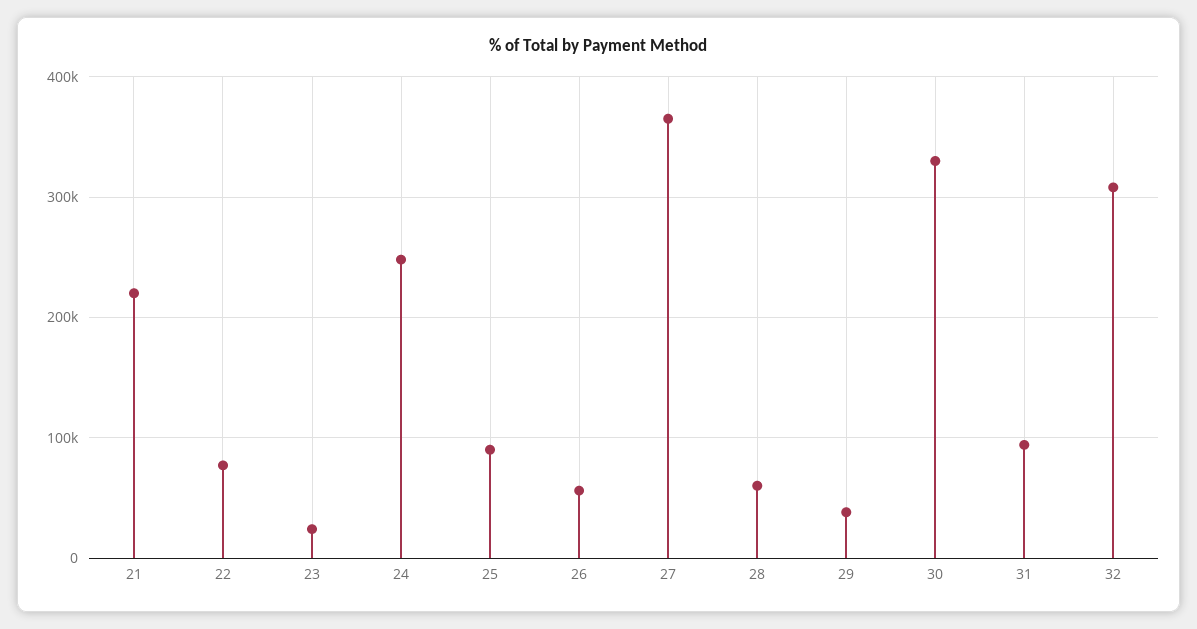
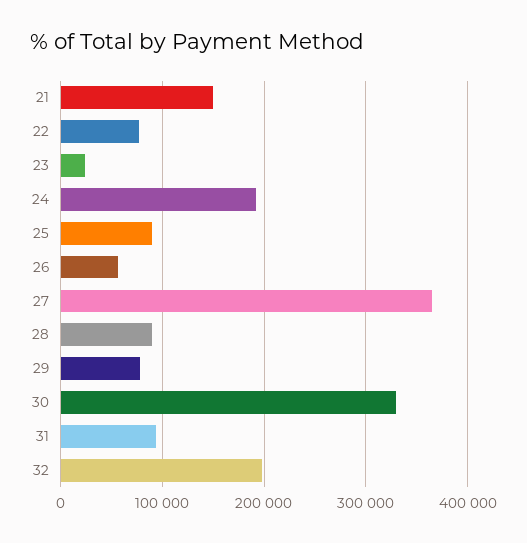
  {
-   "21": 220000,
+   "21": 150000,
    "22": 80000,
    "23": 20000,
-   "24": 250000,
+   "24": 190000,
    "25": 90000,
    "26": 60000,
    "27": 370000,
-   "28": 60000,
+   "28": 90000,
-   "29": 40000,
+   "29": 80000,
    "30": 330000,
    "31": 90000,
-   "32": 310000
+   "32": 200000
  }

